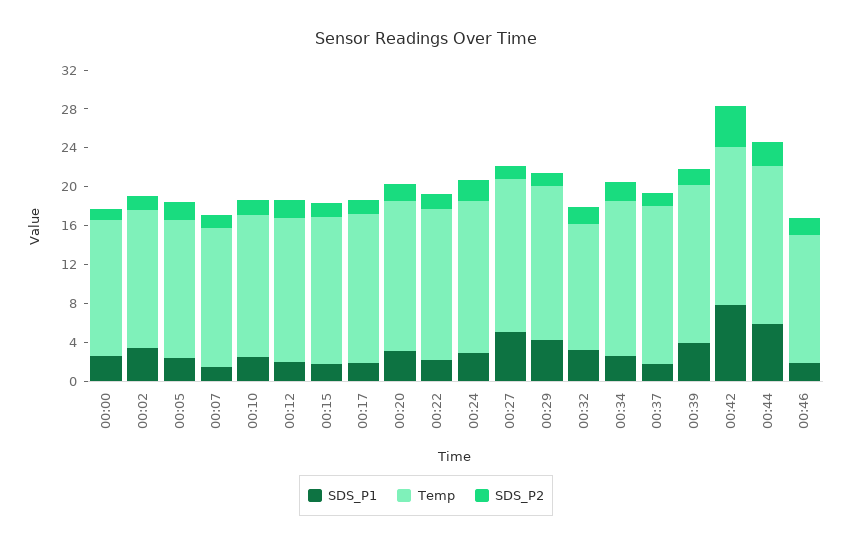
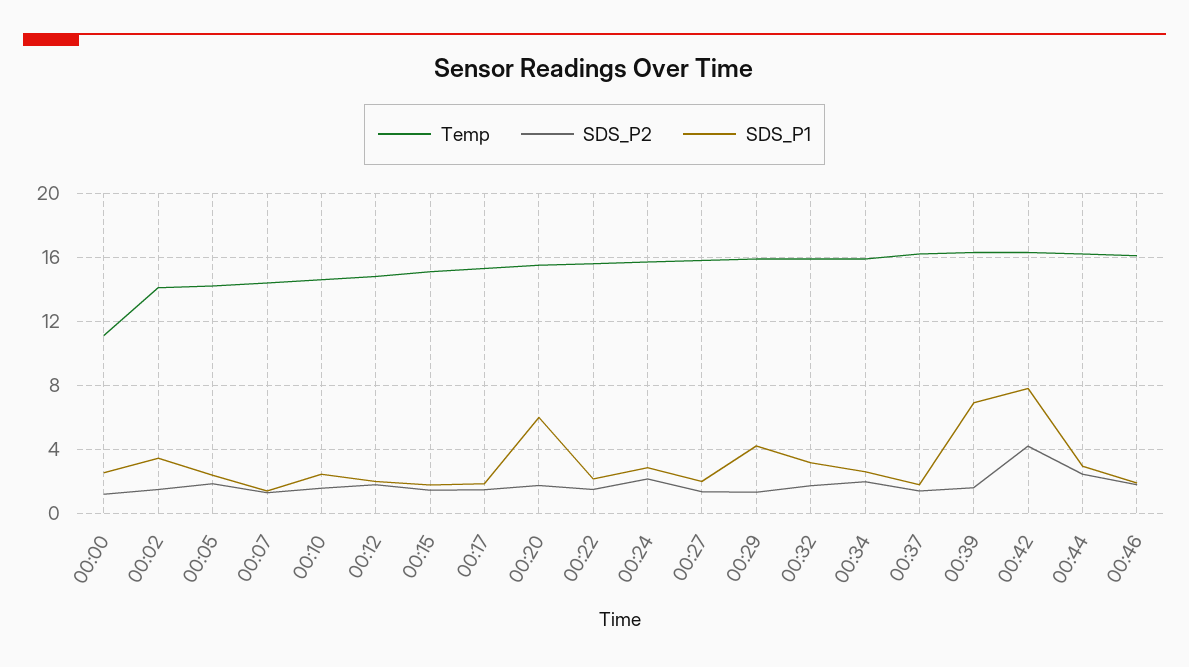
  {
    "SDS_P1": {
      "00:00": 2.5,
      "00:02": 3.5,
      "00:05": 2.5,
      "00:07": 1.5,
      "00:10": 2.5,
      "00:12": 2,
      "00:15": 2,
      "00:17": 2,
-     "00:20": 3,
+     "00:20": 6,
      "00:22": 2,
      "00:24": 3,
-     "00:27": 5,
+     "00:27": 2,
      "00:29": 4,
      "00:32": 3,
      "00:34": 2.5,
      "00:37": 2,
-     "00:39": 4,
+     "00:39": 7,
      "00:42": 8,
-     "00:44": 6,
+     "00:44": 3,
      "00:46": 2
    },
    "Temp": {
-     "00:00": 14,
+     "00:00": 11,
      "00:02": 14,
      "00:05": 14,
      "00:07": 14.5,
      "00:10": 14.5,
      "00:12": 15,
      "00:15": 15,
      "00:17": 15.5,
      "00:20": 15.5,
      "00:22": 15.5,
      "00:24": 15.5,
      "00:27": 16,
      "00:29": 16,
-     "00:32": 13,
+     "00:32": 16,
      "00:34": 16,
      "00:37": 16,
      "00:39": 16.5,
      "00:42": 16.5,
      "00:44": 16,
-     "00:46": 13
+     "00:46": 16
    },
    "SDS_P2": {
      "00:00": 1,
      "00:02": 1.5,
      "00:05": 2,
      "00:07": 1.5,
      "00:10": 1.5,
      "00:12": 2,
      "00:15": 1.5,
      "00:17": 1.5,
      "00:20": 2,
      "00:22": 1.5,
      "00:24": 2,
      "00:27": 1.5,
      "00:29": 1.5,
      "00:32": 1.5,
      "00:34": 2,
      "00:37": 1.5,
      "00:39": 1.5,
      "00:42": 4,
      "00:44": 2.5,
      "00:46": 2
    }
  }

